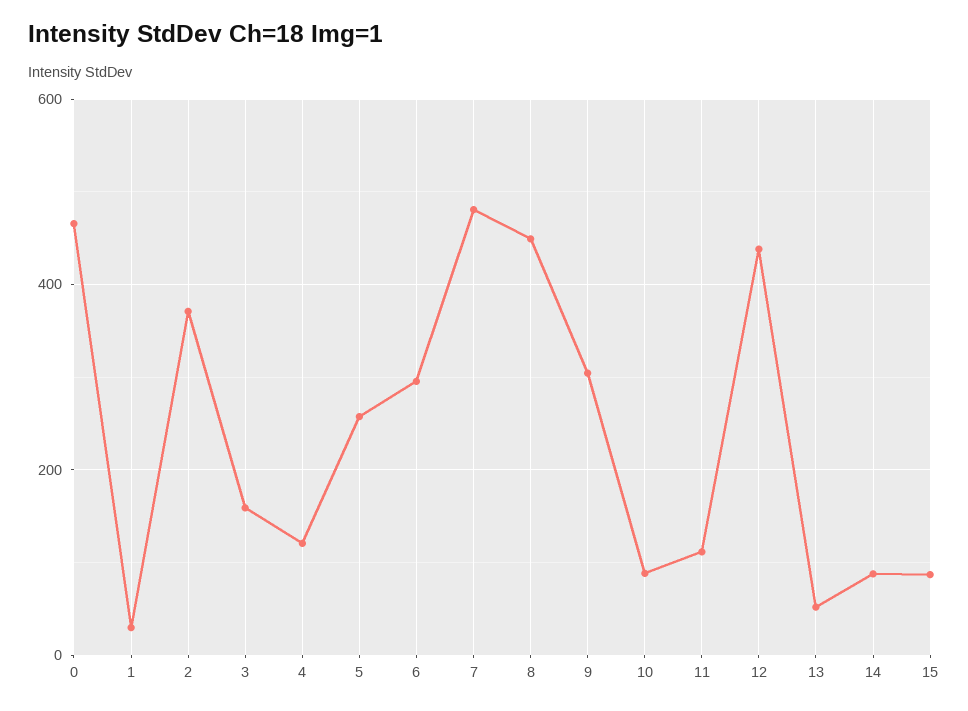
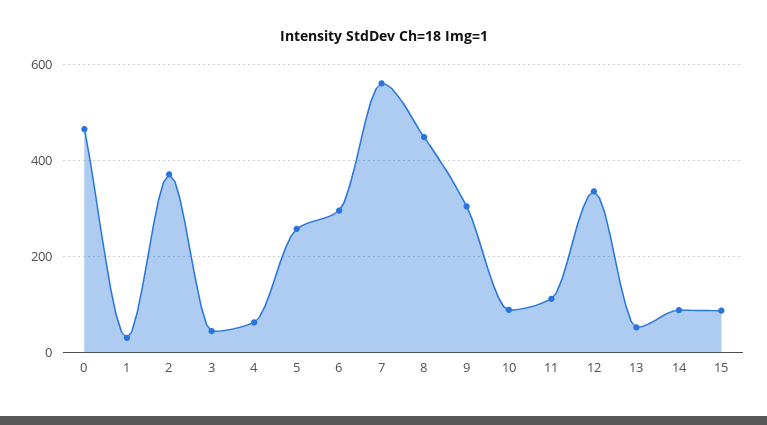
  {
    "0": 460,
    "1": 20,
    "2": 380,
-   "3": 160,
+   "3": 40,
-   "4": 120,
+   "4": 60,
    "5": 260,
    "6": 300,
-   "7": 480,
+   "7": 560,
    "8": 440,
    "9": 300,
    "10": 80,
    "11": 120,
-   "12": 440,
+   "12": 340,
    "13": 60,
    "14": 80,
    "15": 80
  }

